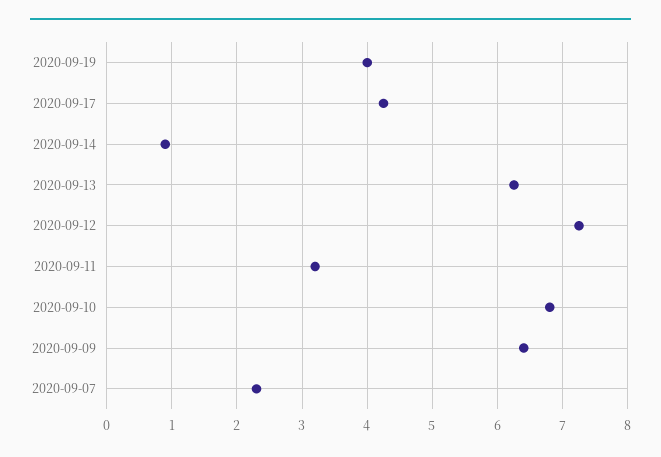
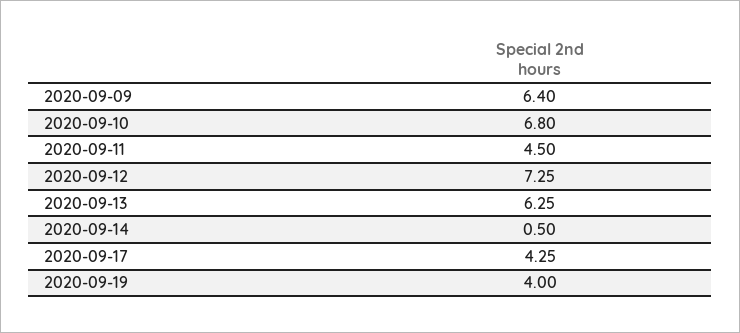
  {
    "2020-09-19": 4,
    "2020-09-17": 4.25,
-   "2020-09-14": 0.9,
+   "2020-09-14": 0.5,
    "2020-09-13": 6.25,
    "2020-09-12": 7.25,
-   "2020-09-11": 3.2,
+   "2020-09-11": 4.5,
    "2020-09-10": 6.8,
-   "2020-09-09": 6.4,
+   "2020-09-09": 6.4
-   "2020-09-07": 2.3
  }

